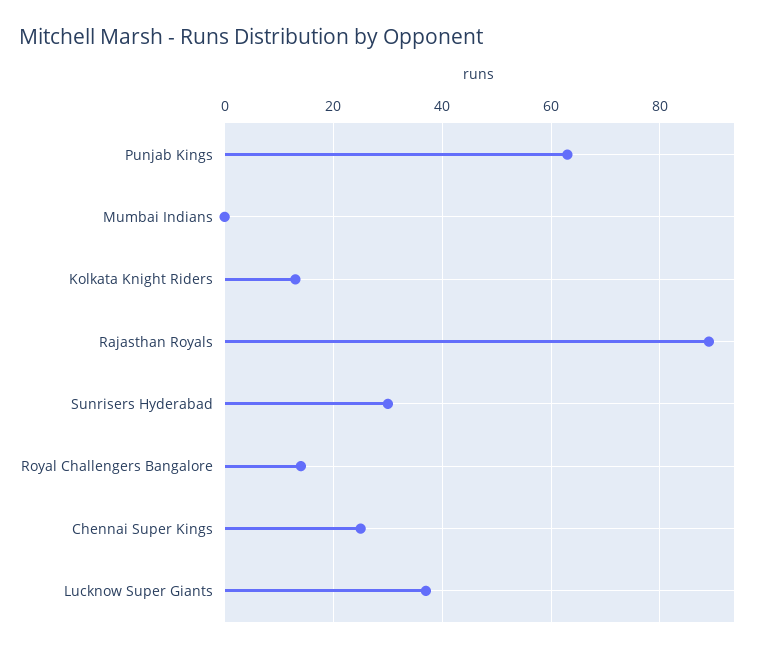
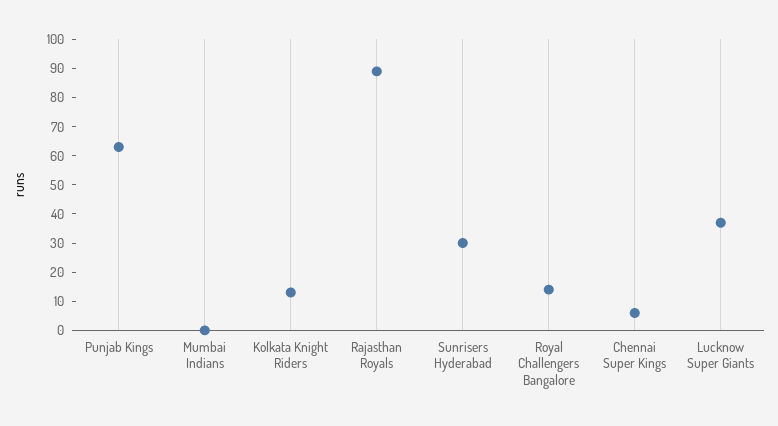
  {
    "Punjab Kings": 65,
    "Mumbai Indians": 0,
    "Kolkata Knight Riders": 15,
    "Rajasthan Royals": 90,
    "Sunrisers Hyderabad": 30,
    "Royal Challengers Bangalore": 15,
-   "Chennai Super Kings": 25,
+   "Chennai Super Kings": 5,
    "Lucknow Super Giants": 35
  }

